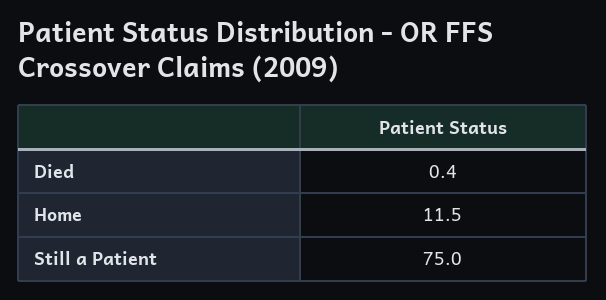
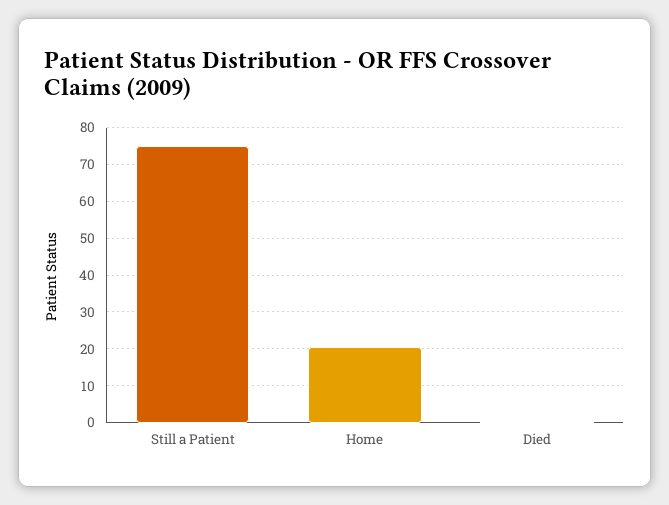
  {
    "Died": 0.4,
-   "Home": 11.5,
+   "Home": 20,
    "Still a Patient": 75
  }

